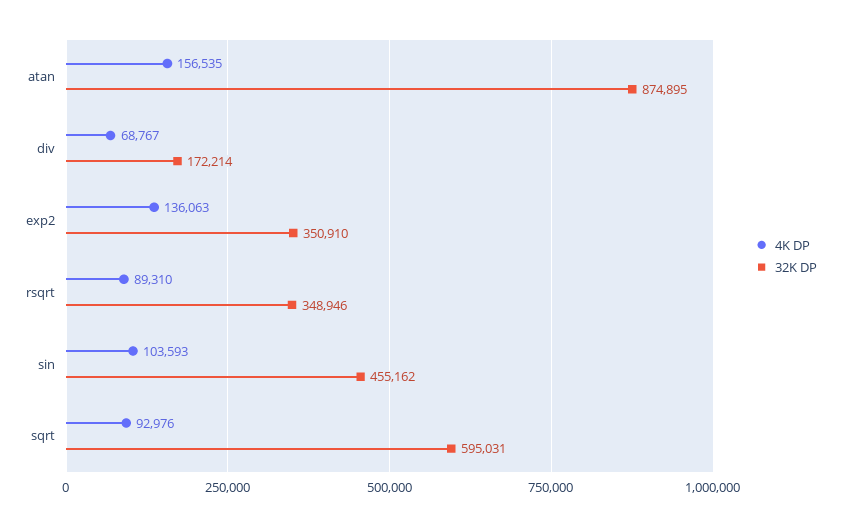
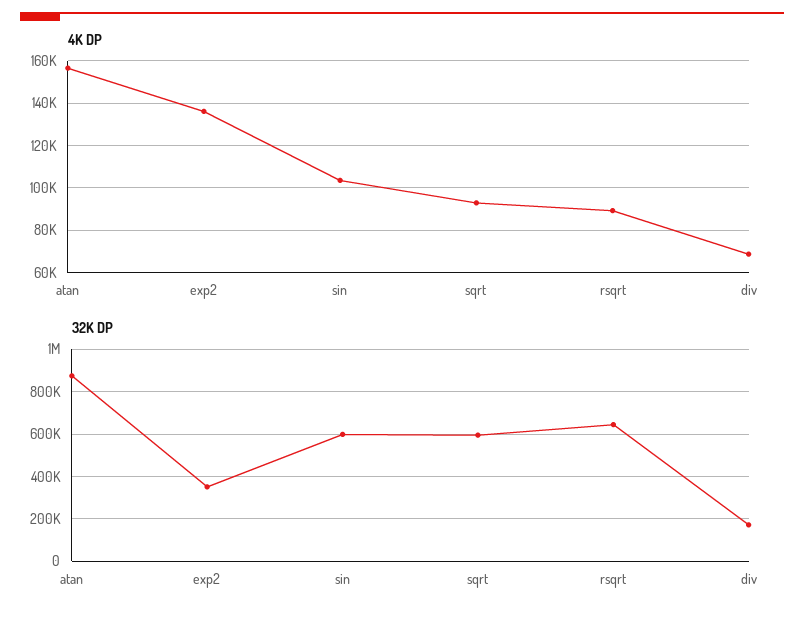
  {
    "4K DP": {
      "atan": 156535,
      "div": 68767,
      "exp2": 136063,
      "rsqrt": 89310,
      "sin": 103593,
      "sqrt": 92976
    },
    "32K DP": {
      "atan": 874895,
      "div": 172214,
      "exp2": 350910,
-     "rsqrt": 348946,
+     "rsqrt": 650000,
-     "sin": 455162,
+     "sin": 600000,
      "sqrt": 595031
    }
  }

